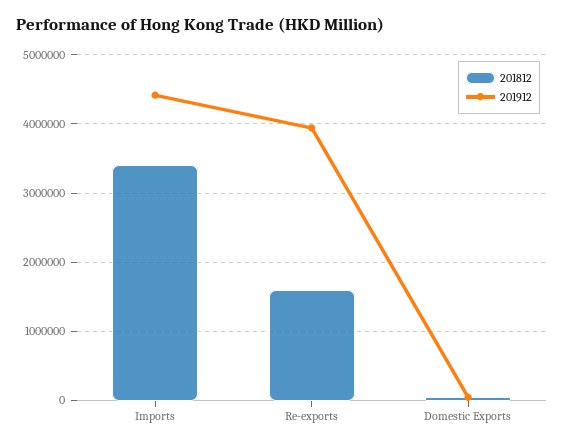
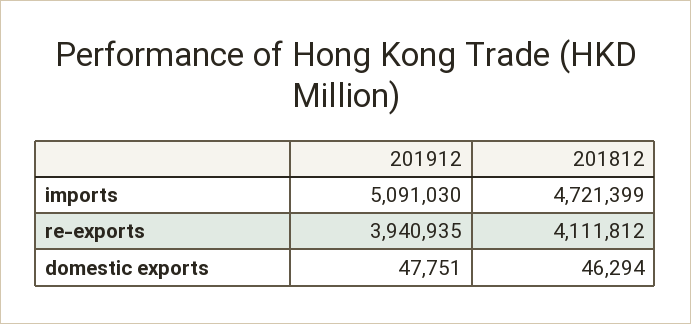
  {
    "201812": {
-     "Imports": 3400000,
+     "Imports": 4721399,
-     "Re-exports": 1600000,
+     "Re-exports": 4111812,
      "Domestic Exports": 46294
    },
    "201912": {
-     "Imports": 4400000,
+     "Imports": 5091030,
      "Re-exports": 3940935,
      "Domestic Exports": 47751
    }
  }

